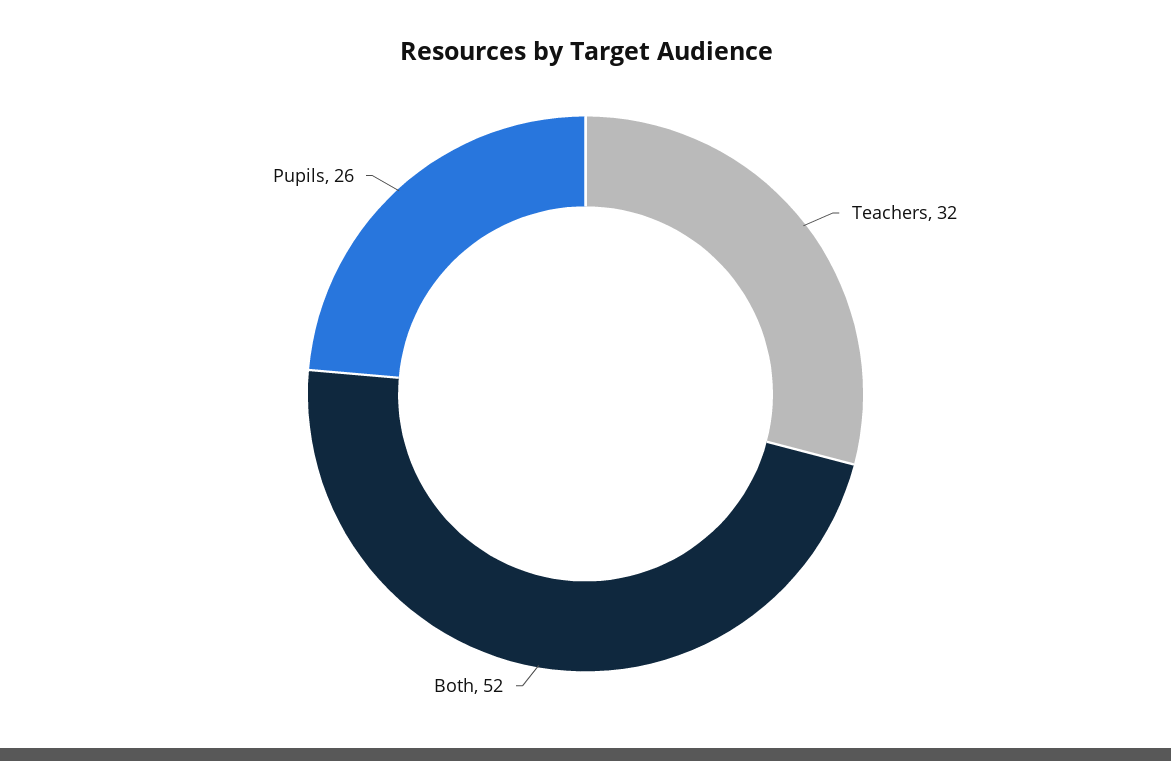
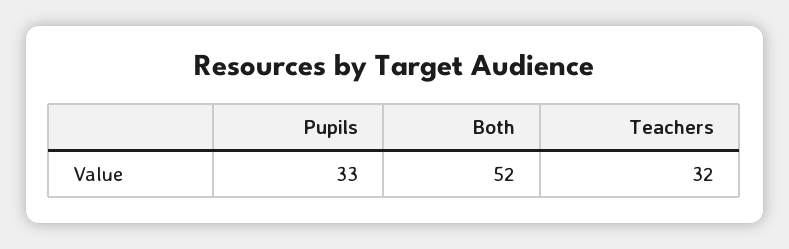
  {
    "Teachers": 32,
    "Both": 52,
-   "Pupils": 26
+   "Pupils": 33
  }

